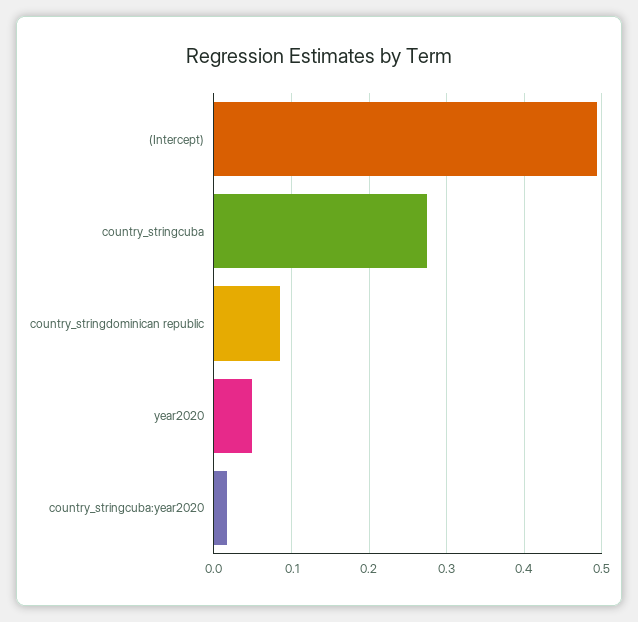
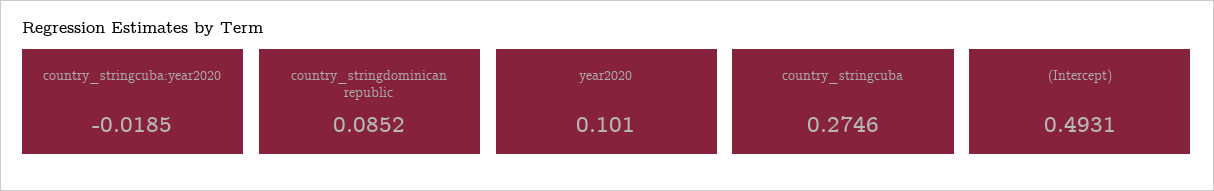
  {
    "(Intercept)": 0.4931,
    "country_stringcuba": 0.2746,
    "country_stringdominican republic": 0.0852,
-   "year2020": 0.05,
+   "year2020": 0.101,
-   "country_stringcuba:year2020": 0.02
+   "country_stringcuba:year2020": -0.0185
  }

